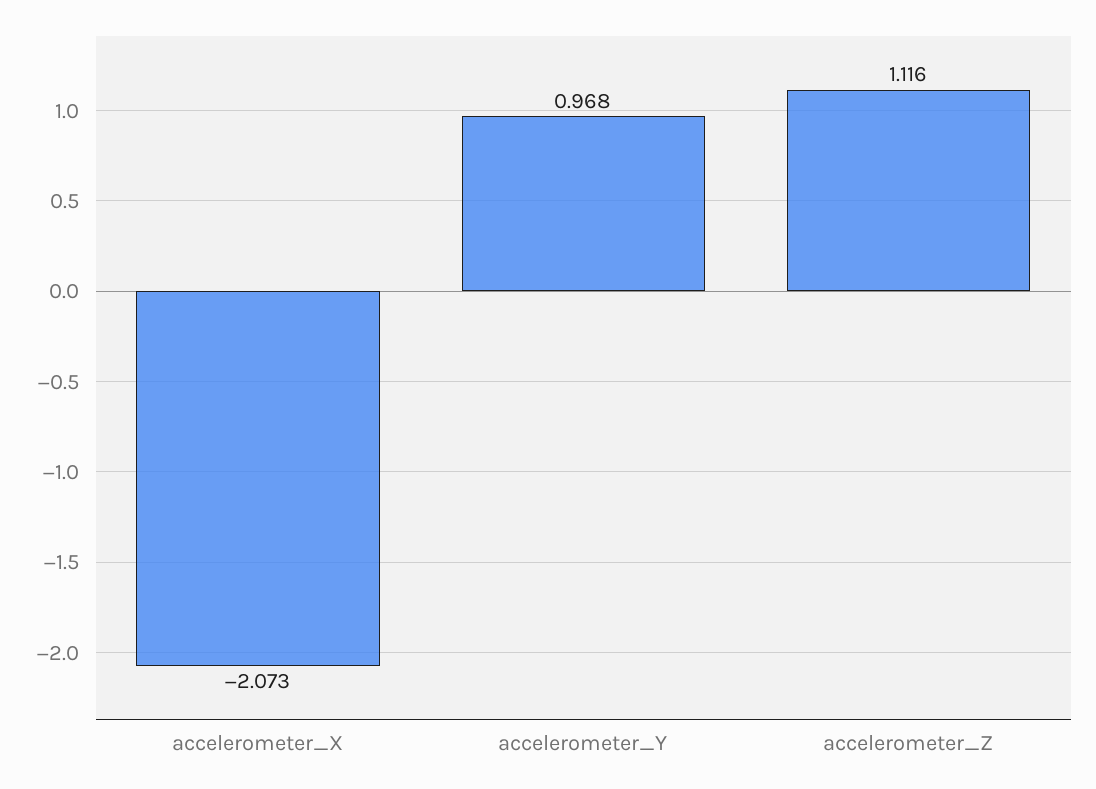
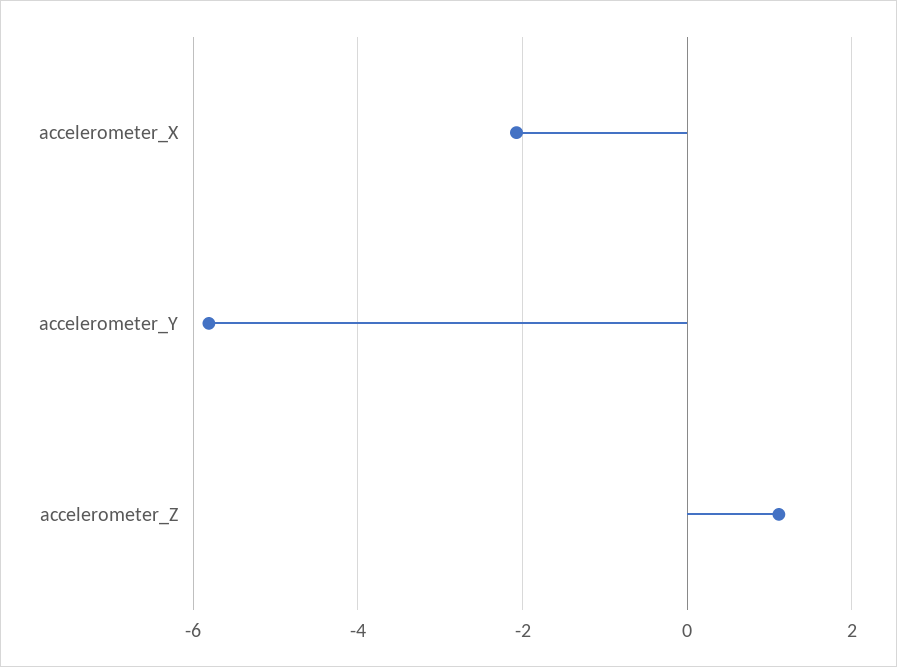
  {
    "accelerometer_X": -2.073,
-   "accelerometer_Y": 0.968,
+   "accelerometer_Y": -5.8,
    "accelerometer_Z": 1.116
  }

